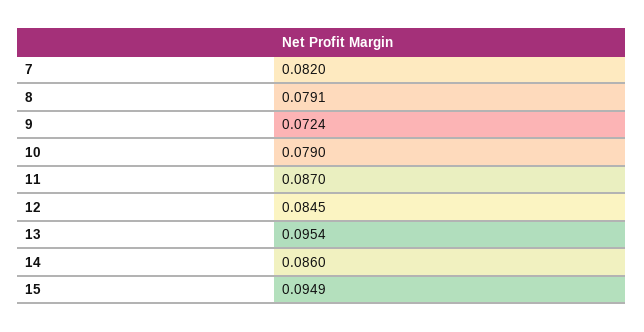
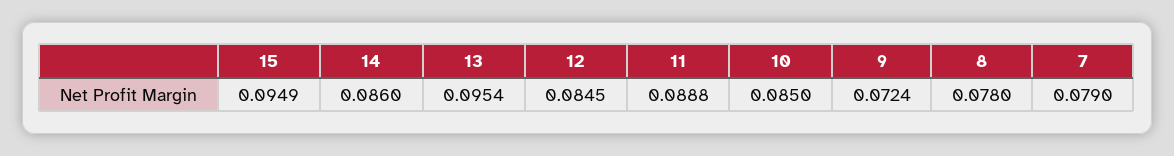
  {
-   "7": 0.082,
+   "7": 0.079,
-   "8": 0.0791,
+   "8": 0.078,
    "9": 0.0724,
-   "10": 0.079,
+   "10": 0.085,
-   "11": 0.087,
+   "11": 0.0888,
    "12": 0.0845,
    "13": 0.0954,
    "14": 0.086,
    "15": 0.0949
  }

